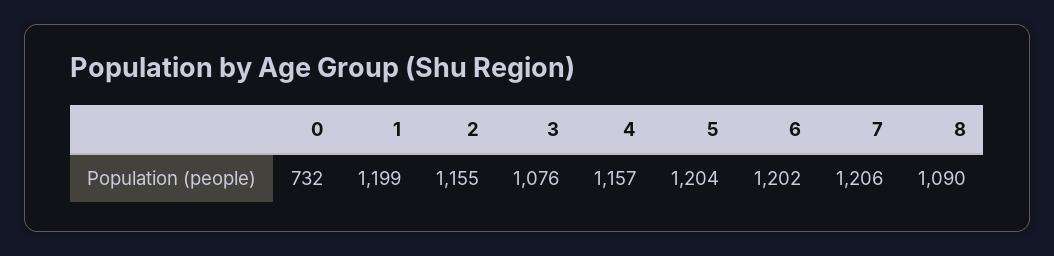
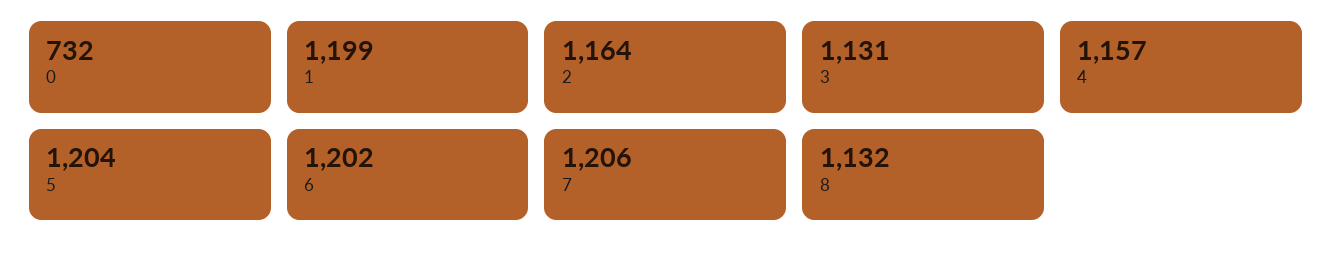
  {
    "0": 732,
    "1": 1199,
-   "2": 1155,
+   "2": 1164,
-   "3": 1076,
+   "3": 1131,
    "4": 1157,
    "5": 1204,
    "6": 1202,
    "7": 1206,
-   "8": 1090
+   "8": 1132
  }

